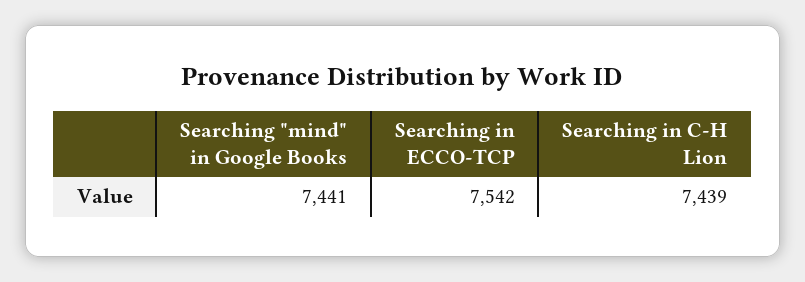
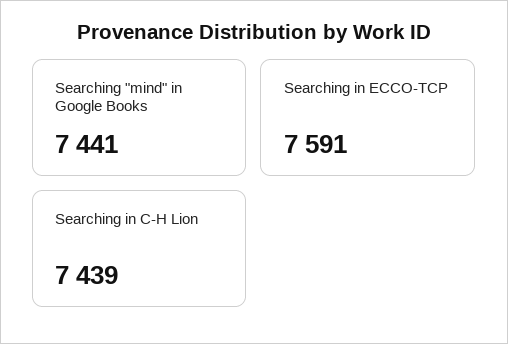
  {
    "Searching \"mind\" in Google Books": 7441,
-   "Searching in ECCO-TCP": 7542,
+   "Searching in ECCO-TCP": 7591,
    "Searching in C-H Lion": 7439
  }

